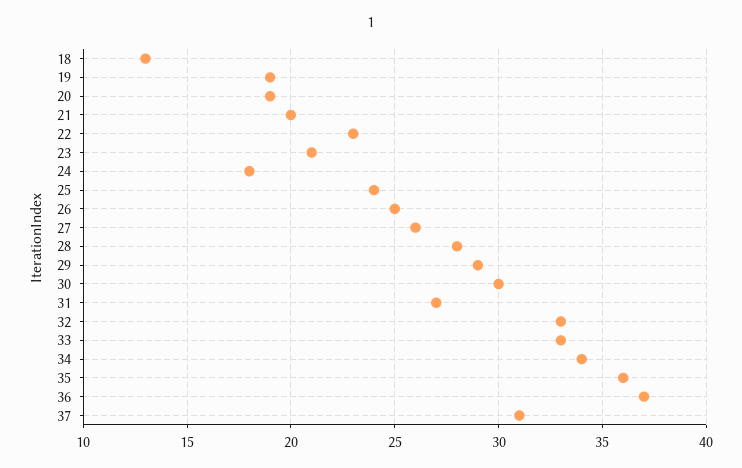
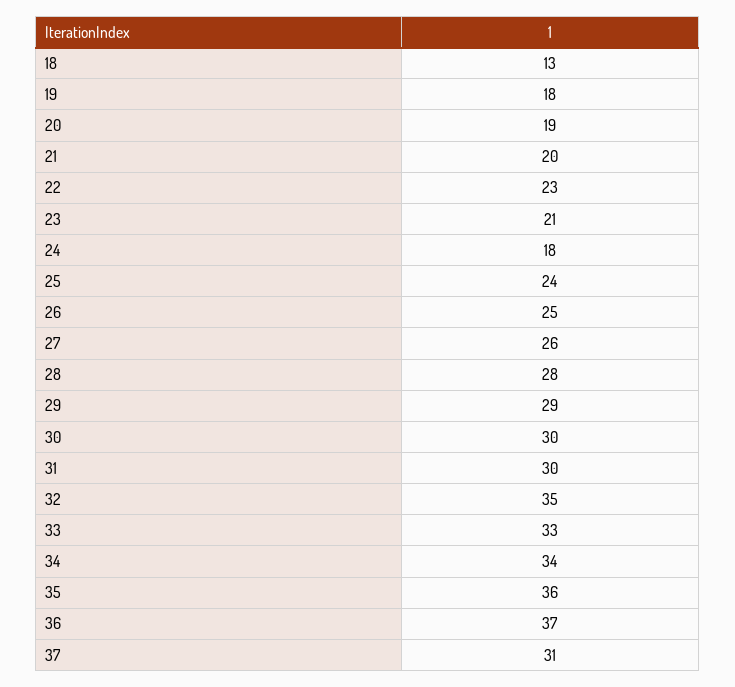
  {
    "18": 13,
-   "19": 19,
+   "19": 18,
    "20": 19,
    "21": 20,
    "22": 23,
    "23": 21,
    "24": 18,
    "25": 24,
    "26": 25,
    "27": 26,
    "28": 28,
    "29": 29,
    "30": 30,
-   "31": 27,
+   "31": 30,
-   "32": 33,
+   "32": 35,
    "33": 33,
    "34": 34,
    "35": 36,
    "36": 37,
    "37": 31
  }

